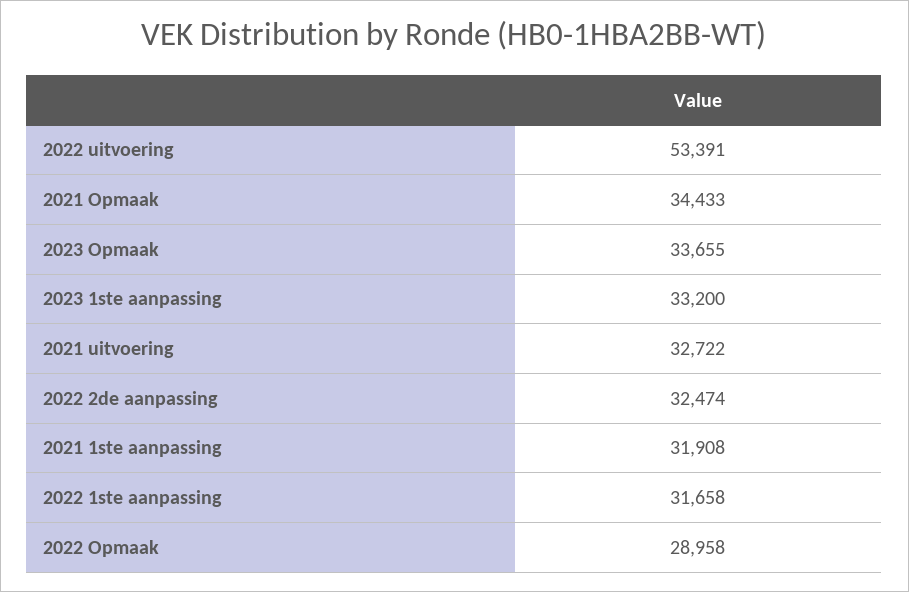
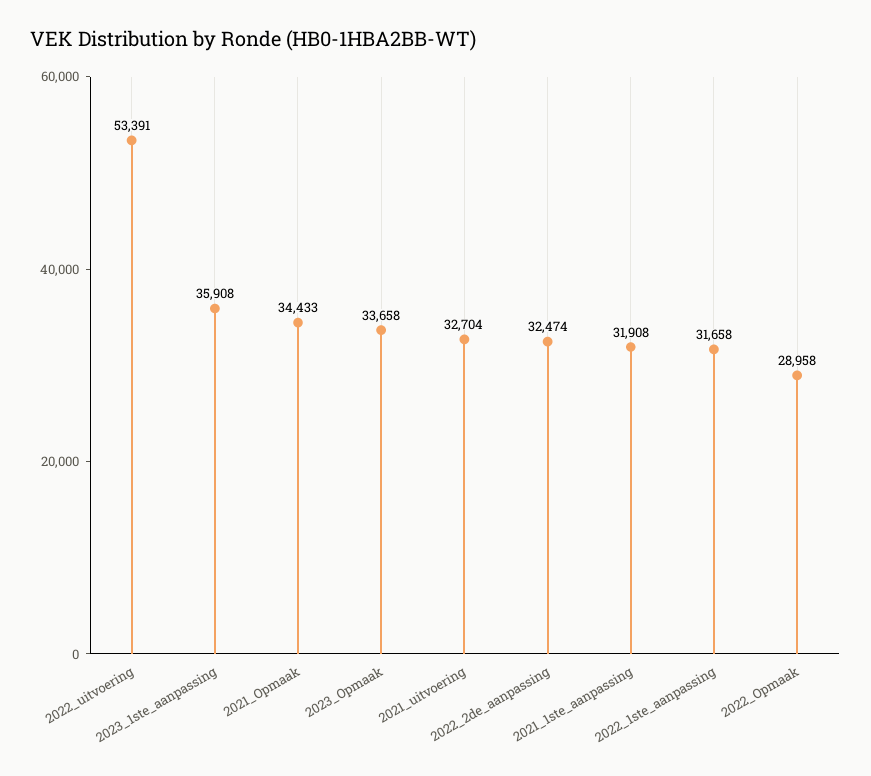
  {
    "2022 uitvoering": 53391,
    "2021 Opmaak": 34433,
-   "2023 Opmaak": 33655,
+   "2023 Opmaak": 33658,
-   "2023 1ste aanpassing": 33200,
+   "2023 1ste aanpassing": 35908,
-   "2021 uitvoering": 32722,
+   "2021 uitvoering": 32704,
    "2022 2de aanpassing": 32474,
    "2021 1ste aanpassing": 31908,
    "2022 1ste aanpassing": 31658,
    "2022 Opmaak": 28958
  }

